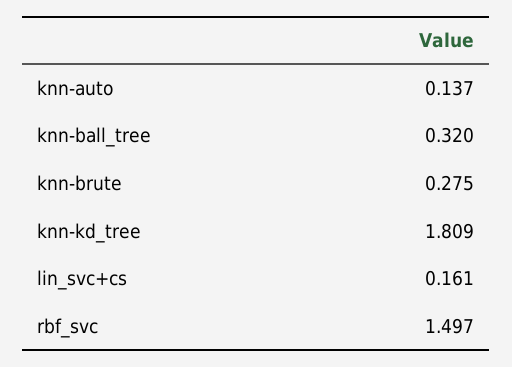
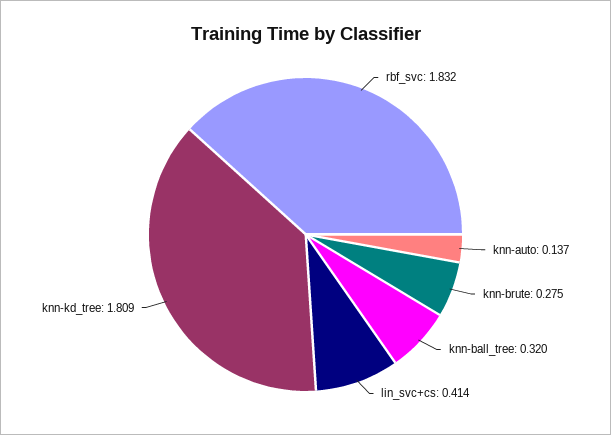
  {
    "knn-auto": 0.137,
    "knn-ball_tree": 0.32,
    "knn-brute": 0.275,
    "knn-kd_tree": 1.809,
-   "lin_svc+cs": 0.161,
+   "lin_svc+cs": 0.414,
-   "rbf_svc": 1.497
+   "rbf_svc": 1.832
  }

